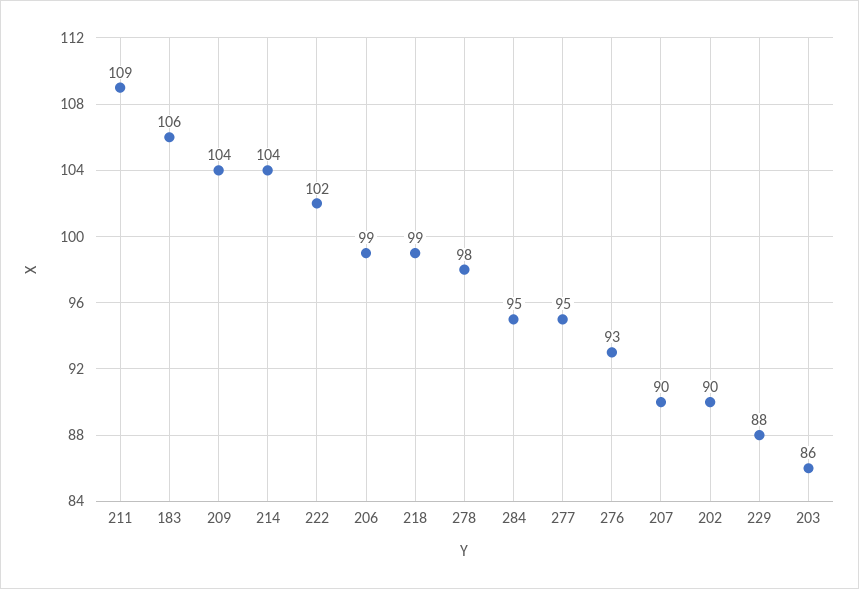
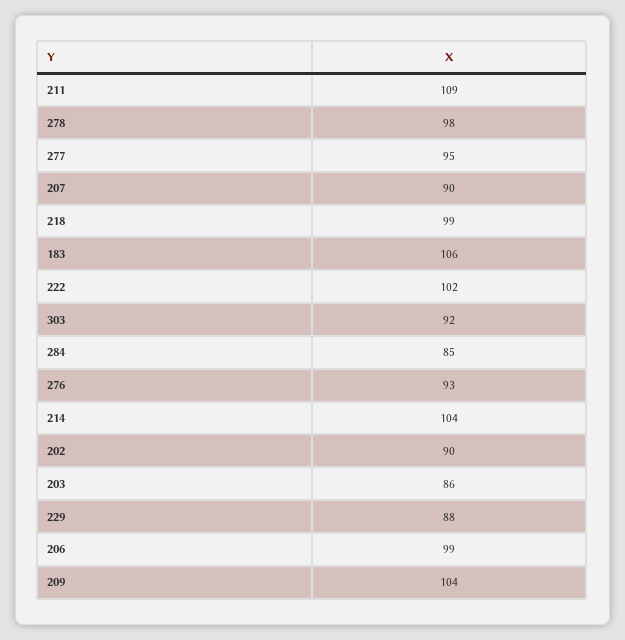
  {
    "211": 109,
    "183": 106,
    "209": 104,
    "214": 104,
    "222": 102,
    "206": 99,
    "218": 99,
    "278": 98,
-   "284": 95,
+   "284": 85,
    "277": 95,
    "276": 93,
    "207": 90,
    "202": 90,
    "229": 88,
-   "203": 86
+   "203": 86,
+   "303": 92
  }

